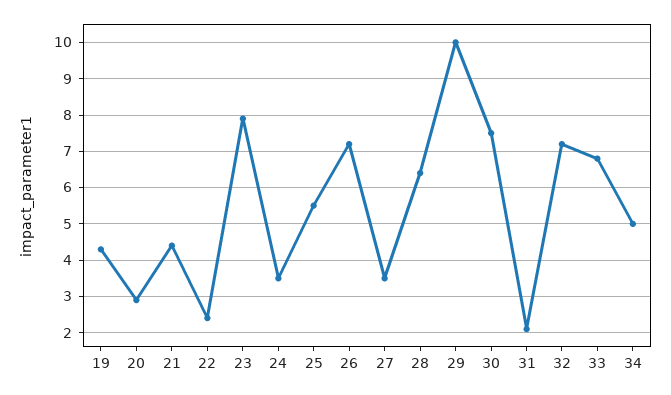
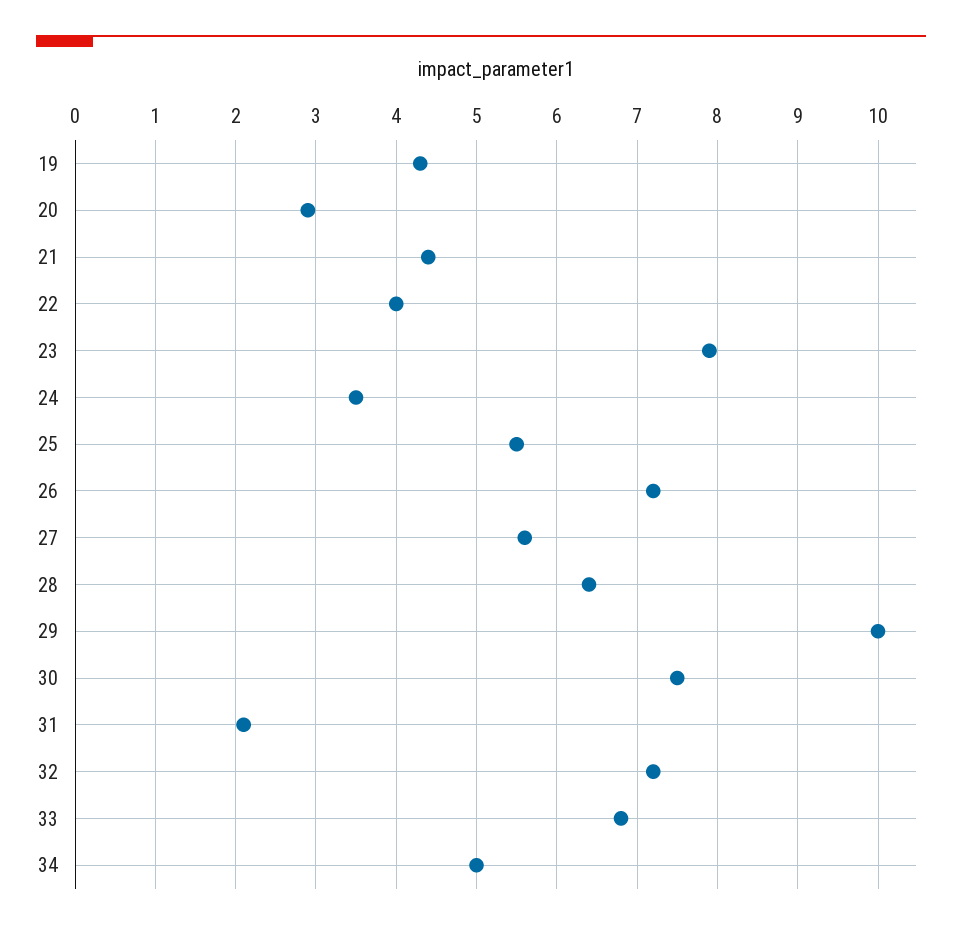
  {
    "19": 4.3,
    "20": 2.9,
    "21": 4.4,
-   "22": 2.5,
+   "22": 4,
    "23": 7.9,
    "24": 3.5,
    "25": 5.5,
    "26": 7.2,
-   "27": 3.5,
+   "27": 5.6,
    "28": 6.4,
    "29": 10,
    "30": 7.5,
    "31": 2.1,
    "32": 7.2,
    "33": 6.8,
    "34": 5
  }

